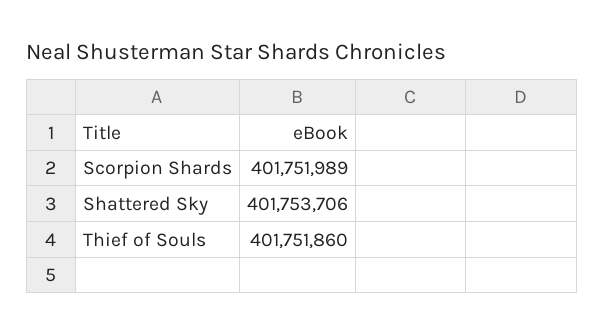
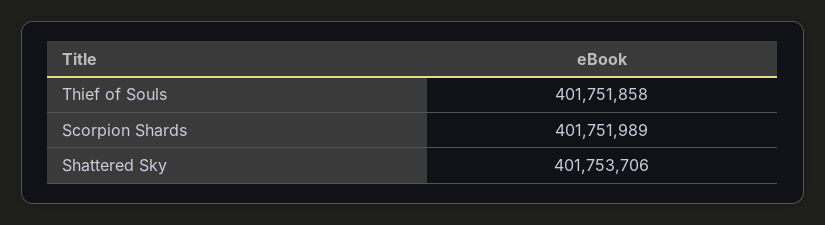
  {
    "Scorpion Shards": 401751989,
    "Shattered Sky": 401753706,
-   "Thief of Souls": 401751860
+   "Thief of Souls": 401751858
  }

